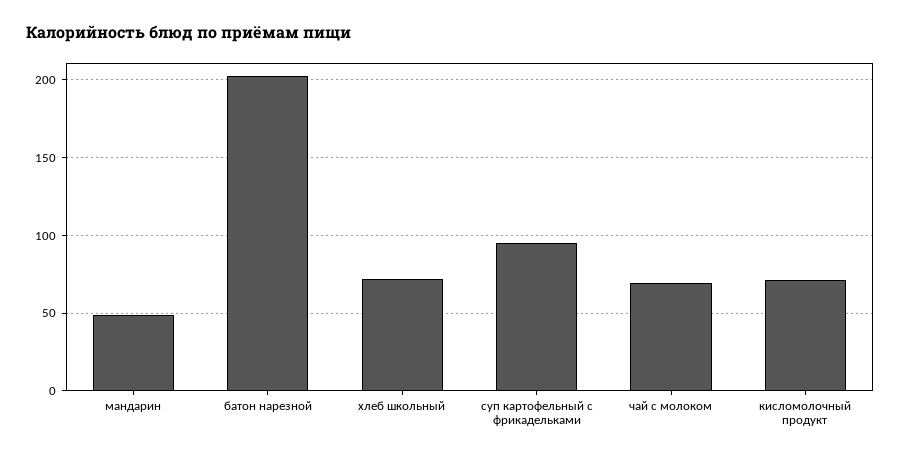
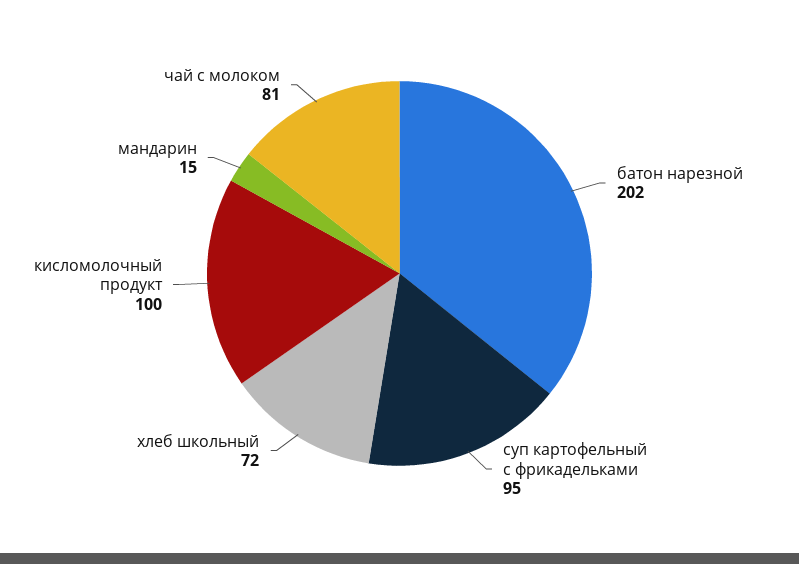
  {
-   "мандарин": 50,
+   "мандарин": 15,
    "батон нарезной": 202,
    "хлеб школьный": 72,
    "суп картофельный с фрикадельками": 95,
-   "чай с молоком": 70,
+   "чай с молоком": 81,
-   "кисломолочный продукт": 70
+   "кисломолочный продукт": 100
  }

